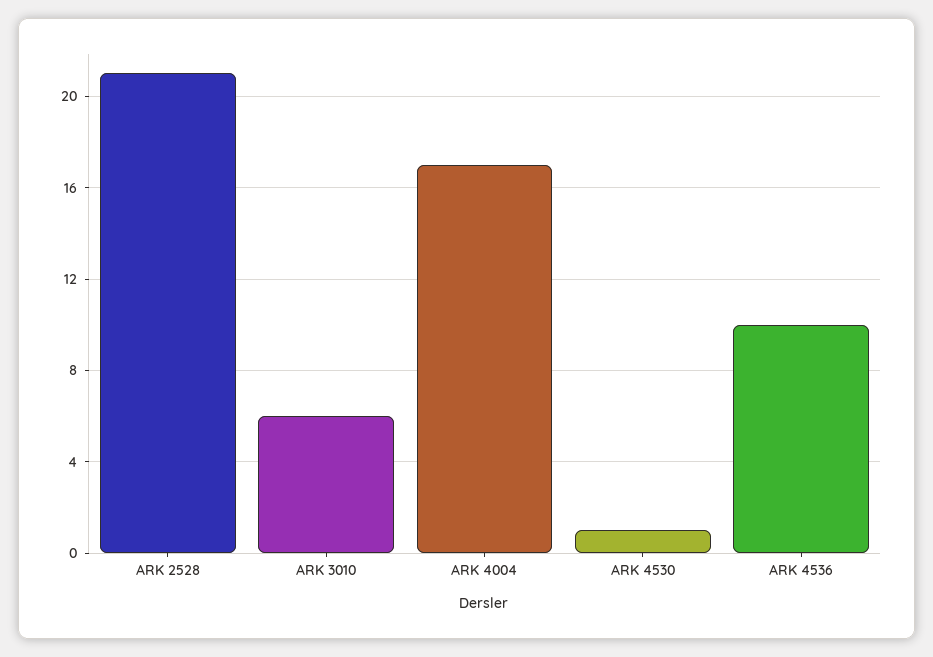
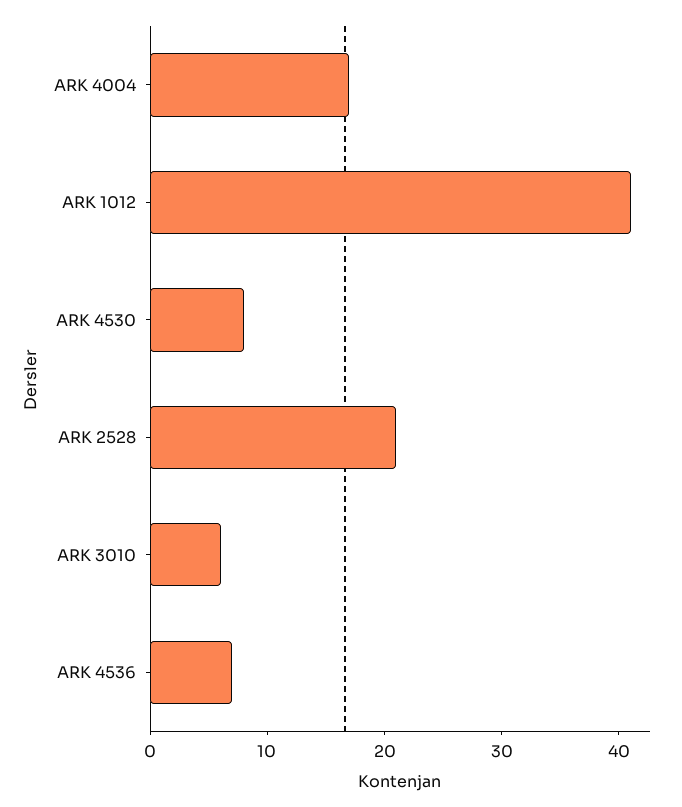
  {
    "ARK 2528": 21,
    "ARK 3010": 6,
    "ARK 4004": 17,
-   "ARK 4530": 1,
+   "ARK 4530": 8,
-   "ARK 4536": 10
+   "ARK 4536": 7,
+   "ARK 1012": 41
  }

